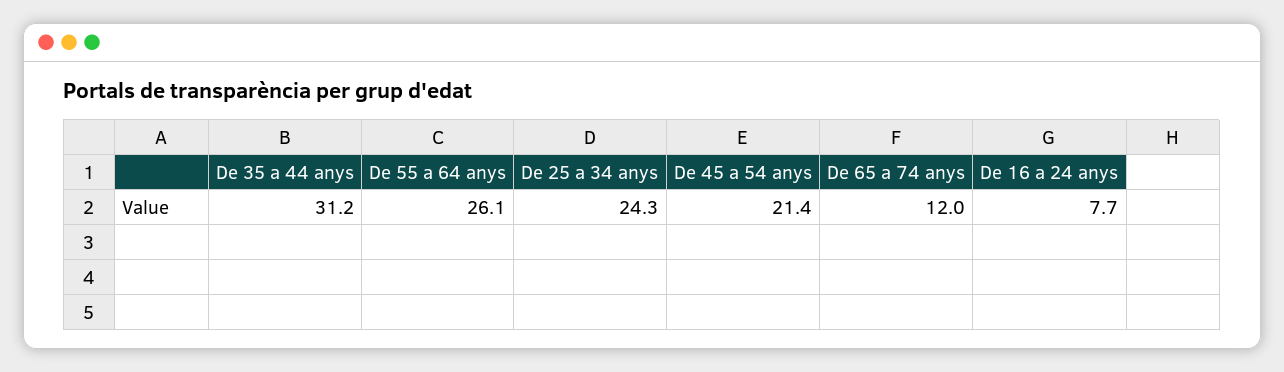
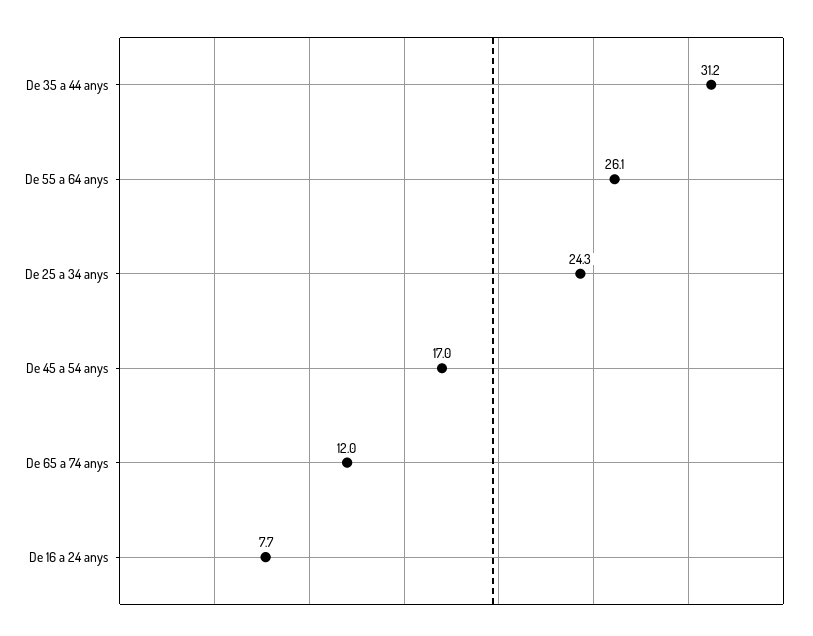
  {
    "De 35 a 44 anys": 31.2,
    "De 55 a 64 anys": 26.1,
    "De 25 a 34 anys": 24.3,
-   "De 45 a 54 anys": 21.4,
+   "De 45 a 54 anys": 17,
    "De 65 a 74 anys": 12,
    "De 16 a 24 anys": 7.7
  }

